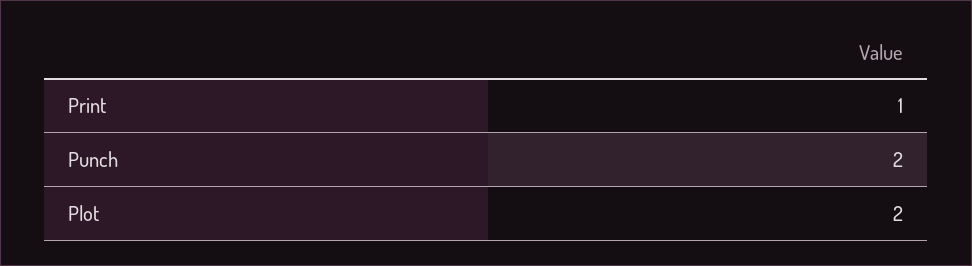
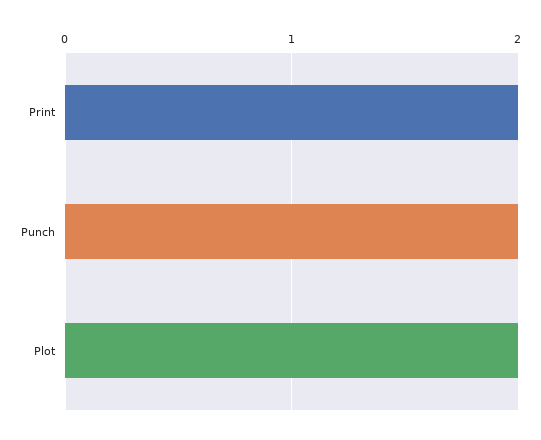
  {
-   "Print": 1,
+   "Print": 2,
    "Punch": 2,
    "Plot": 2
  }

